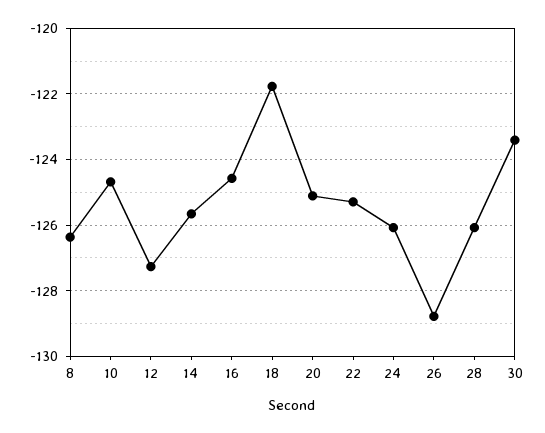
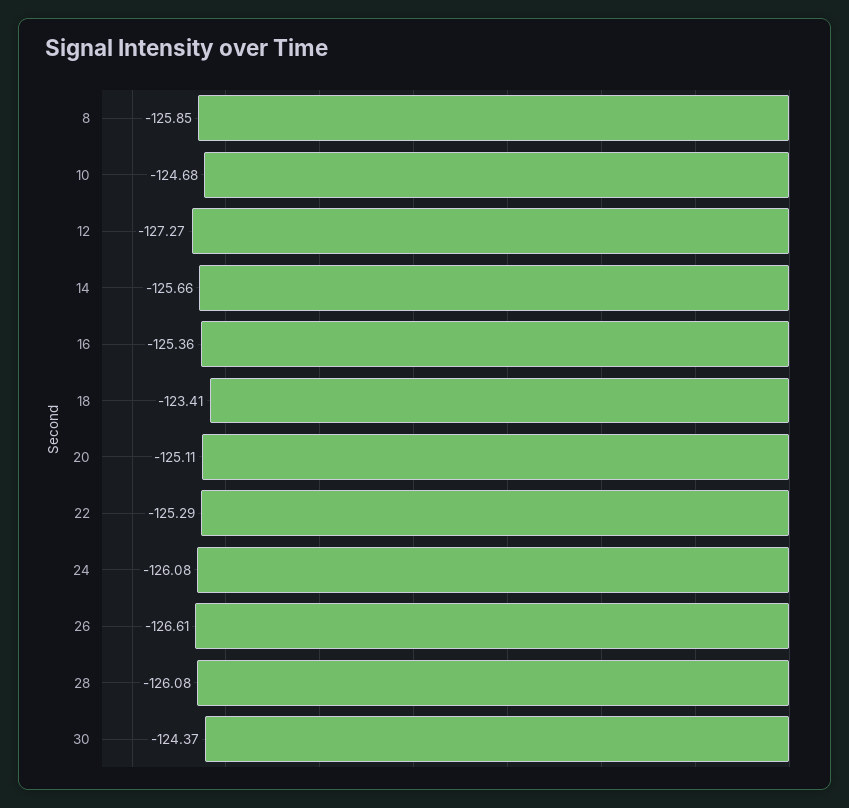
  {
-   "8": -126.4,
+   "8": -125.85,
    "10": -124.68,
    "12": -127.27,
    "14": -125.66,
-   "16": -124.6,
+   "16": -125.36,
-   "18": -121.8,
+   "18": -123.41,
    "20": -125.11,
    "22": -125.29,
    "24": -126.08,
-   "26": -128.8,
+   "26": -126.61,
    "28": -126.08,
-   "30": -123.4
+   "30": -124.37
  }

